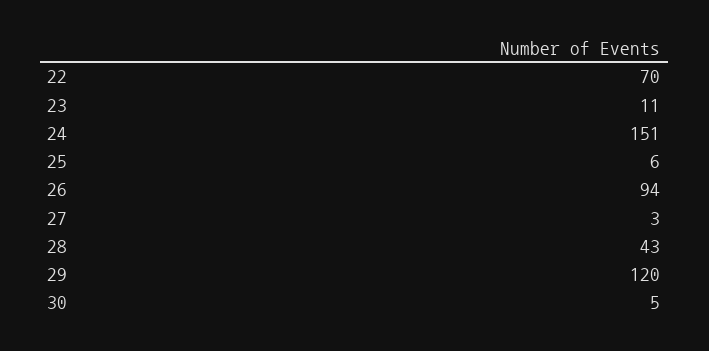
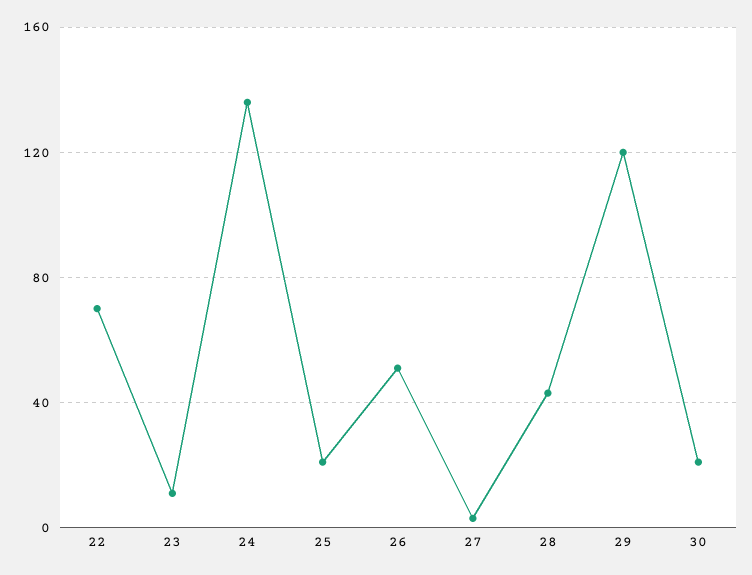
  {
    "22": 70,
    "23": 11,
-   "24": 151,
+   "24": 135,
-   "25": 6,
+   "25": 20,
-   "26": 94,
+   "26": 50,
    "27": 3,
    "28": 43,
    "29": 120,
-   "30": 5
+   "30": 20
  }

